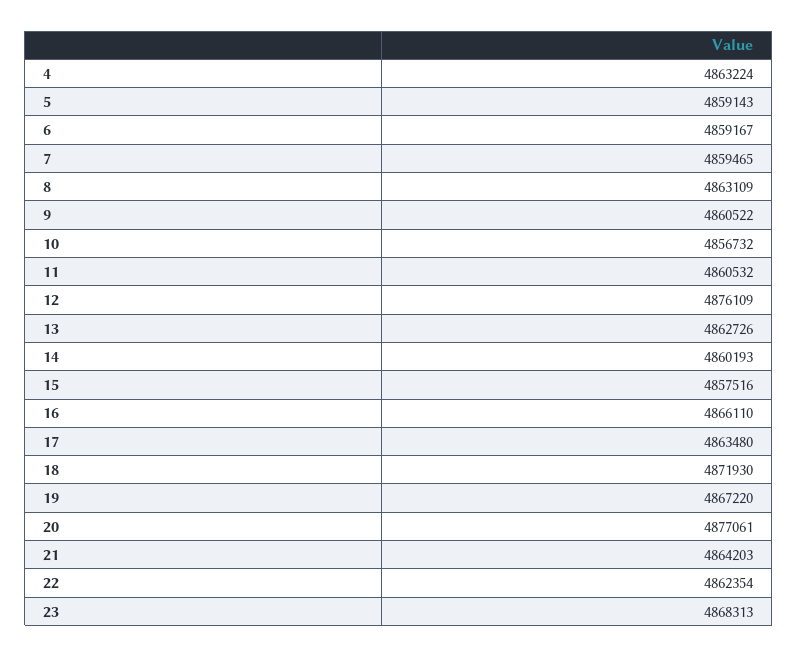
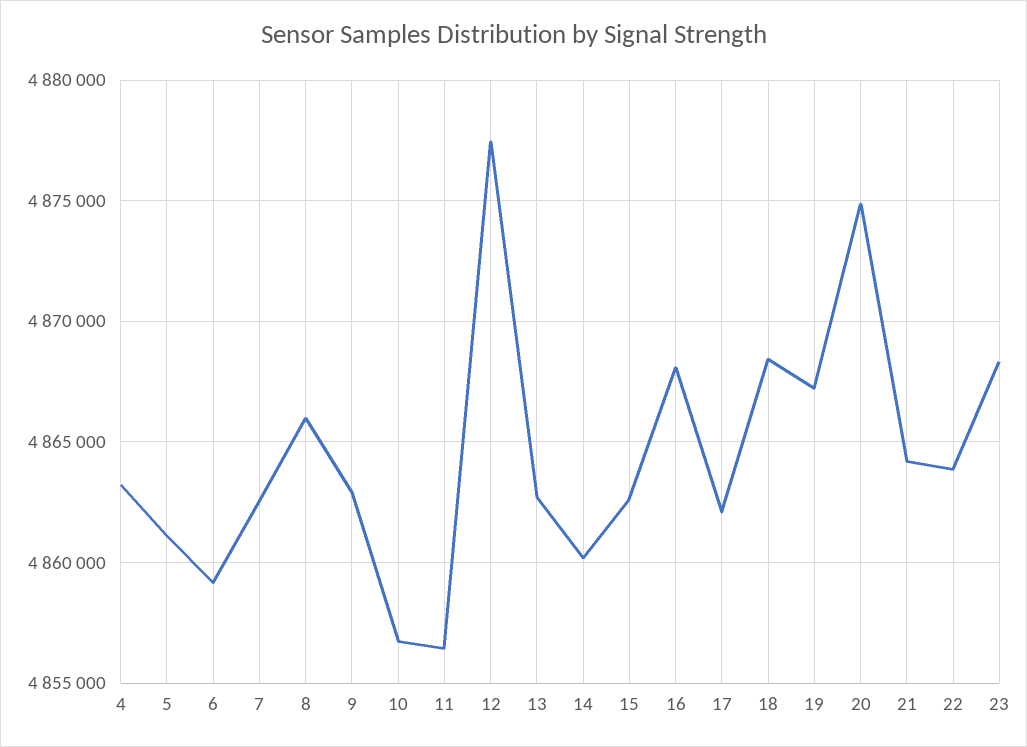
  {
    "4": 4863224,
-   "5": 4859143,
+   "5": 4861000,
    "6": 4859167,
-   "7": 4859465,
+   "7": 4862500,
-   "8": 4863109,
+   "8": 4866000,
-   "9": 4860522,
+   "9": 4863000,
    "10": 4856732,
-   "11": 4860532,
+   "11": 4856500,
-   "12": 4876109,
+   "12": 4877500,
    "13": 4862726,
    "14": 4860193,
-   "15": 4857516,
+   "15": 4862500,
-   "16": 4866110,
+   "16": 4868000,
-   "17": 4863480,
+   "17": 4862000,
-   "18": 4871930,
+   "18": 4868500,
    "19": 4867220,
-   "20": 4877061,
+   "20": 4875000,
    "21": 4864203,
-   "22": 4862354,
+   "22": 4864000,
    "23": 4868313
  }

